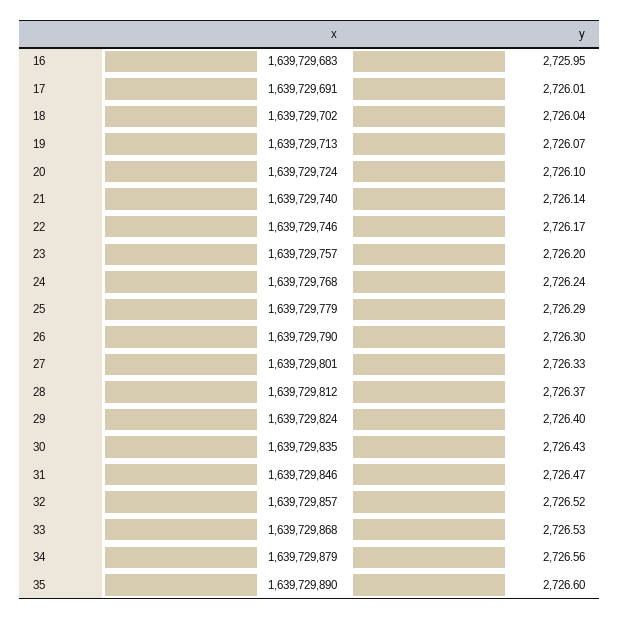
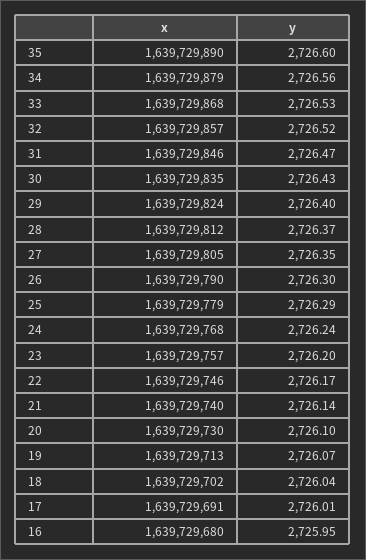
  {
    "x": {
-     "16": 1639729683,
+     "16": 1639729680,
      "17": 1639729691,
      "18": 1639729702,
      "19": 1639729713,
-     "20": 1639729724,
+     "20": 1639729730,
      "21": 1639729740,
      "22": 1639729746,
      "23": 1639729757,
      "24": 1639729768,
      "25": 1639729779,
      "26": 1639729790,
-     "27": 1639729801,
+     "27": 1639729805,
      "28": 1639729812,
      "29": 1639729824,
      "30": 1639729835,
      "31": 1639729846,
      "32": 1639729857,
      "33": 1639729868,
      "34": 1639729879,
      "35": 1639729890
    },
    "y": {
      "16": 2725.95,
      "17": 2726.01,
      "18": 2726.04,
      "19": 2726.07,
      "20": 2726.1,
      "21": 2726.14,
      "22": 2726.17,
      "23": 2726.2,
      "24": 2726.24,
      "25": 2726.29,
      "26": 2726.3,
-     "27": 2726.33,
+     "27": 2726.35,
      "28": 2726.37,
      "29": 2726.4,
      "30": 2726.43,
      "31": 2726.47,
      "32": 2726.52,
      "33": 2726.53,
      "34": 2726.56,
      "35": 2726.6
    }
  }

